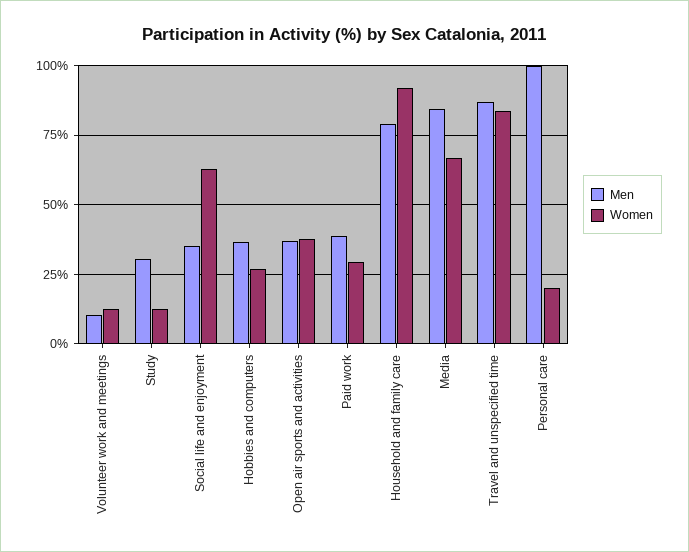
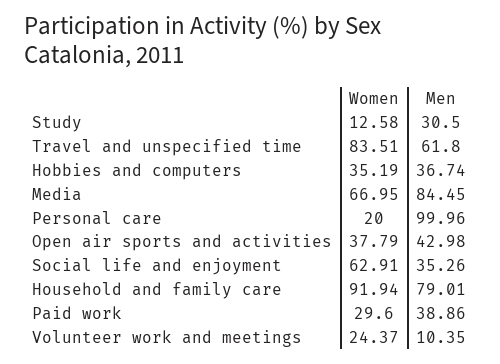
  {
    "Men": {
      "Volunteer work and meetings": 10.35,
      "Study": 30.5,
      "Social life and enjoyment": 35.26,
      "Hobbies and computers": 36.74,
-     "Open air sports and activities": 37.5,
+     "Open air sports and activities": 42.98,
      "Paid work": 38.86,
      "Household and family care": 79.01,
      "Media": 84.45,
-     "Travel and unspecified time": 87.5,
+     "Travel and unspecified time": 61.8,
      "Personal care": 99.96
    },
    "Women": {
-     "Volunteer work and meetings": 12.5,
+     "Volunteer work and meetings": 24.37,
      "Study": 12.58,
      "Social life and enjoyment": 62.91,
-     "Hobbies and computers": 27.5,
+     "Hobbies and computers": 35.19,
      "Open air sports and activities": 37.79,
      "Paid work": 29.6,
      "Household and family care": 91.94,
      "Media": 66.95,
      "Travel and unspecified time": 83.51,
      "Personal care": 20
    }
  }

